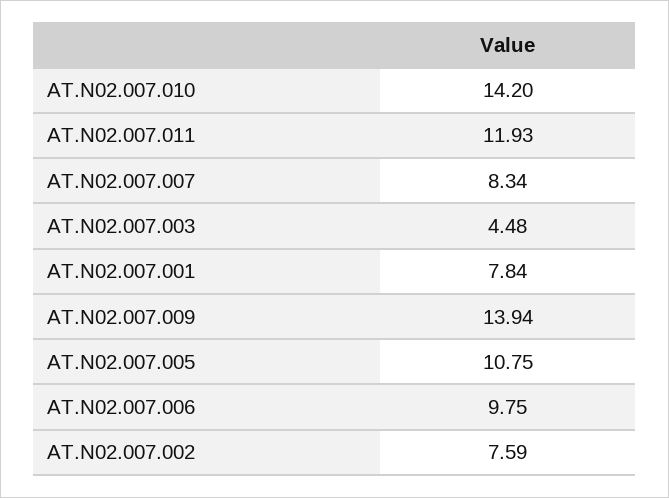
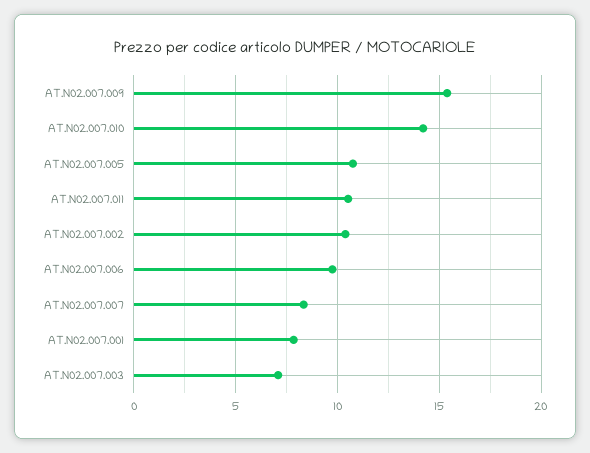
  {
    "AT.N02.007.010": 14.2,
-   "AT.N02.007.011": 11.93,
+   "AT.N02.007.011": 10.5,
    "AT.N02.007.007": 8.34,
-   "AT.N02.007.003": 4.48,
+   "AT.N02.007.003": 7,
    "AT.N02.007.001": 7.84,
-   "AT.N02.007.009": 13.94,
+   "AT.N02.007.009": 15.5,
    "AT.N02.007.005": 10.75,
    "AT.N02.007.006": 9.75,
-   "AT.N02.007.002": 7.59
+   "AT.N02.007.002": 10.5
  }

